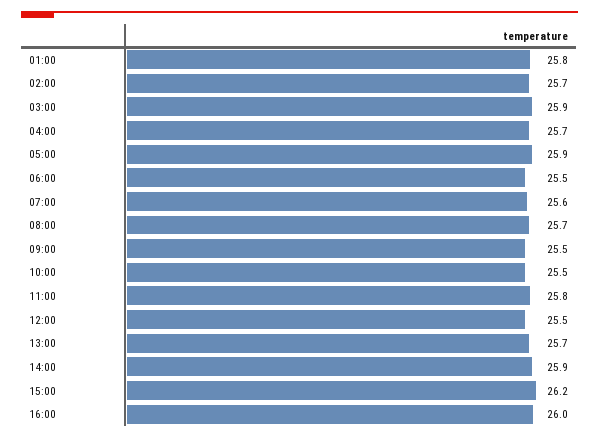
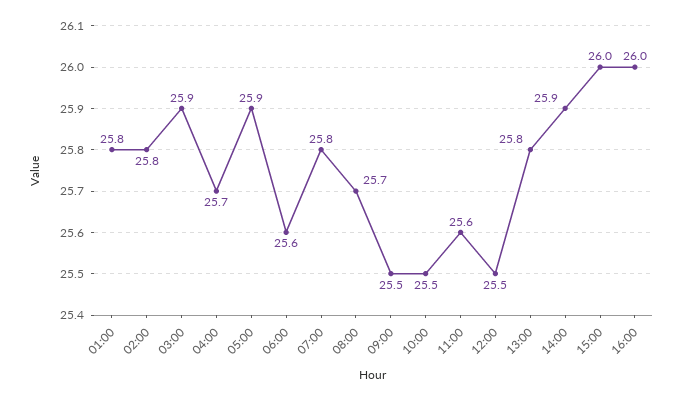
  {
    "01:00": 25.8,
-   "02:00": 25.7,
+   "02:00": 25.8,
    "03:00": 25.9,
    "04:00": 25.7,
    "05:00": 25.9,
-   "06:00": 25.5,
+   "06:00": 25.6,
-   "07:00": 25.6,
+   "07:00": 25.8,
    "08:00": 25.7,
    "09:00": 25.5,
    "10:00": 25.5,
-   "11:00": 25.8,
+   "11:00": 25.6,
    "12:00": 25.5,
-   "13:00": 25.7,
+   "13:00": 25.8,
    "14:00": 25.9,
-   "15:00": 26.2,
+   "15:00": 26,
    "16:00": 26
  }

